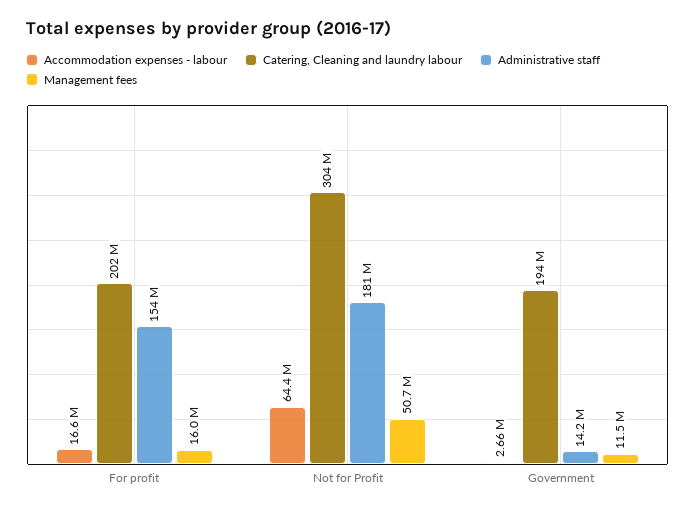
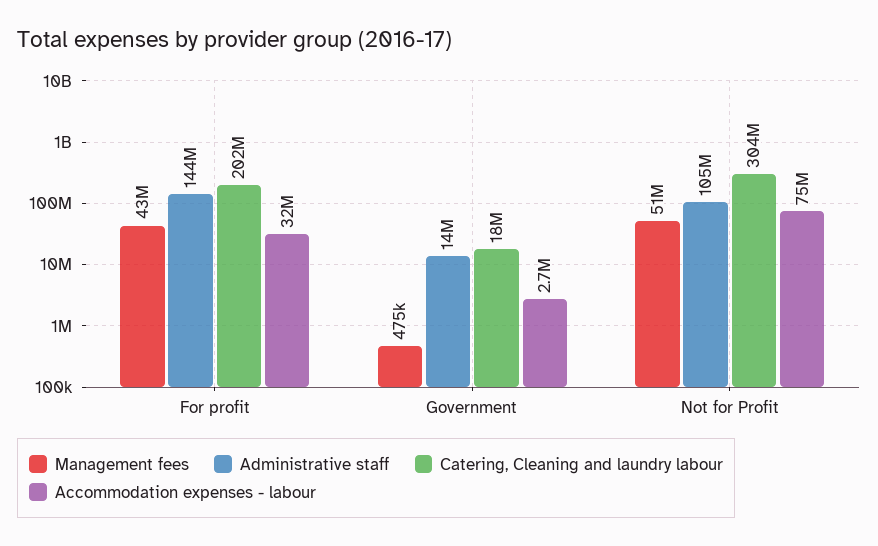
  {
    "Accommodation expenses - labour": {
-     "For profit": 16600000,
+     "For profit": 32000000,
-     "Not for Profit": 64400000,
+     "Not for Profit": 75000000,
      "Government": 2660000
    },
    "Catering, Cleaning and laundry labour": {
      "For profit": 202000000,
      "Not for Profit": 304000000,
-     "Government": 194000000
+     "Government": 18000000
    },
    "Administrative staff": {
-     "For profit": 154000000,
+     "For profit": 144000000,
-     "Not for Profit": 181000000,
+     "Not for Profit": 105000000,
      "Government": 14200000
    },
    "Management fees": {
-     "For profit": 16000000,
+     "For profit": 43000000,
      "Not for Profit": 50700000,
-     "Government": 11500000
+     "Government": 475000
    }
  }

